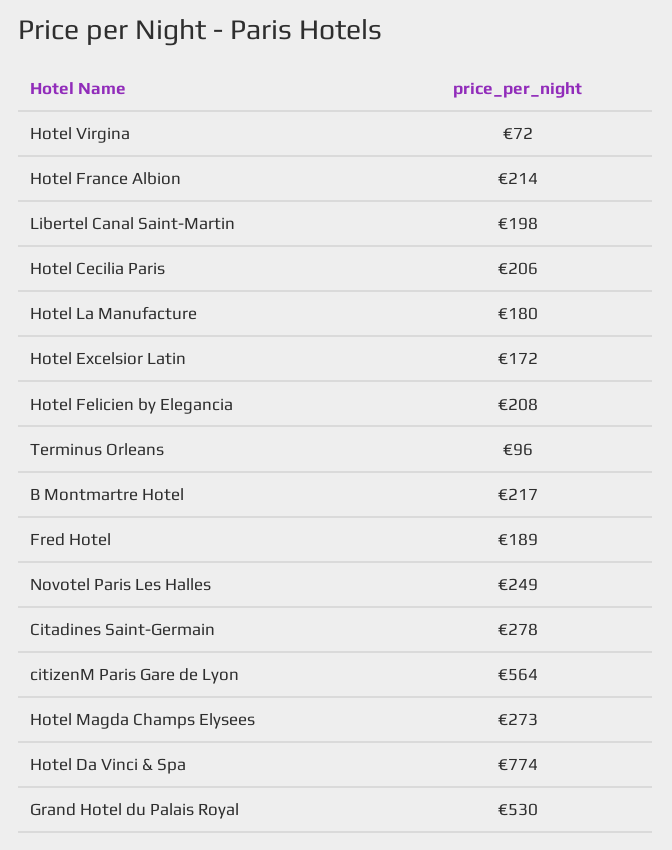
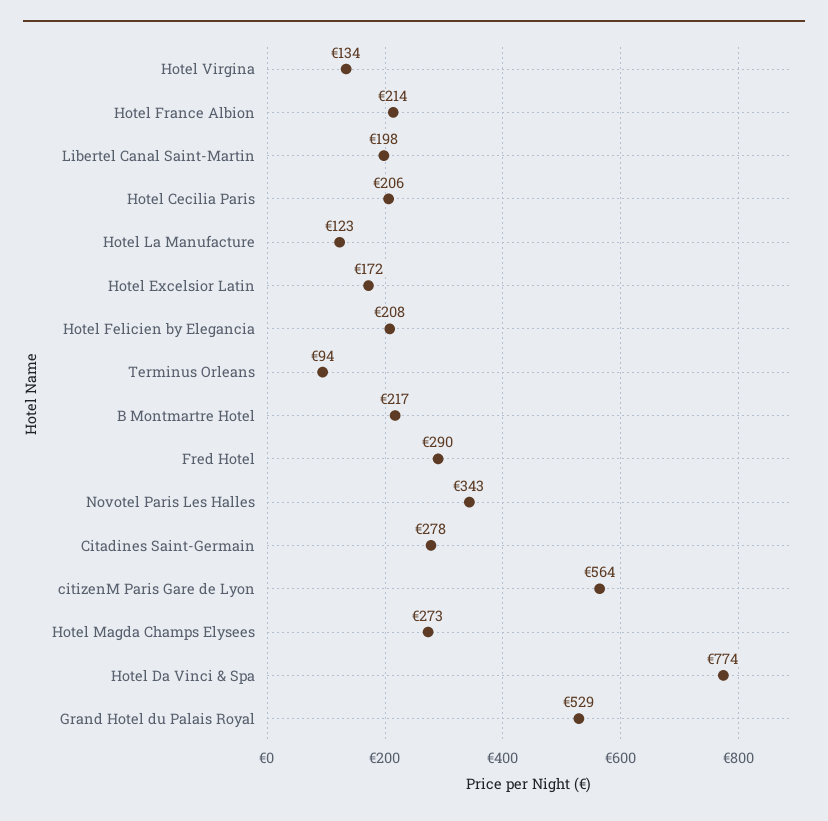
  {
-   "Hotel Virgina": 72,
+   "Hotel Virgina": 134,
    "Hotel France Albion": 214,
    "Libertel Canal Saint-Martin": 198,
    "Hotel Cecilia Paris": 206,
-   "Hotel La Manufacture": 180,
+   "Hotel La Manufacture": 123,
    "Hotel Excelsior Latin": 172,
    "Hotel Felicien by Elegancia": 208,
-   "Terminus Orleans": 96,
+   "Terminus Orleans": 94,
    "B Montmartre Hotel": 217,
-   "Fred Hotel": 189,
+   "Fred Hotel": 290,
-   "Novotel Paris Les Halles": 249,
+   "Novotel Paris Les Halles": 343,
    "Citadines Saint-Germain": 278,
    "citizenM Paris Gare de Lyon": 564,
    "Hotel Magda Champs Elysees": 273,
    "Hotel Da Vinci & Spa": 774,
-   "Grand Hotel du Palais Royal": 530
+   "Grand Hotel du Palais Royal": 529
  }

